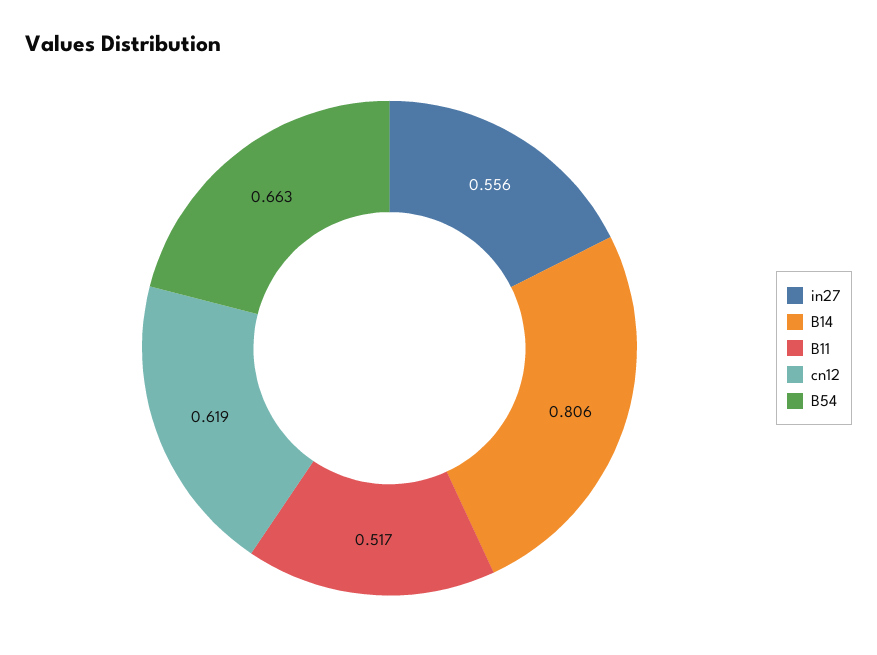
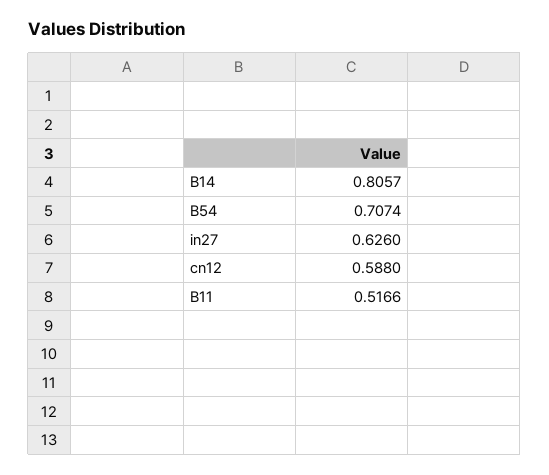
  {
-   "in27": 0.556,
+   "in27": 0.626,
    "B14": 0.8057,
    "B11": 0.5166,
-   "cn12": 0.619,
+   "cn12": 0.588,
-   "B54": 0.663
+   "B54": 0.7074
  }

